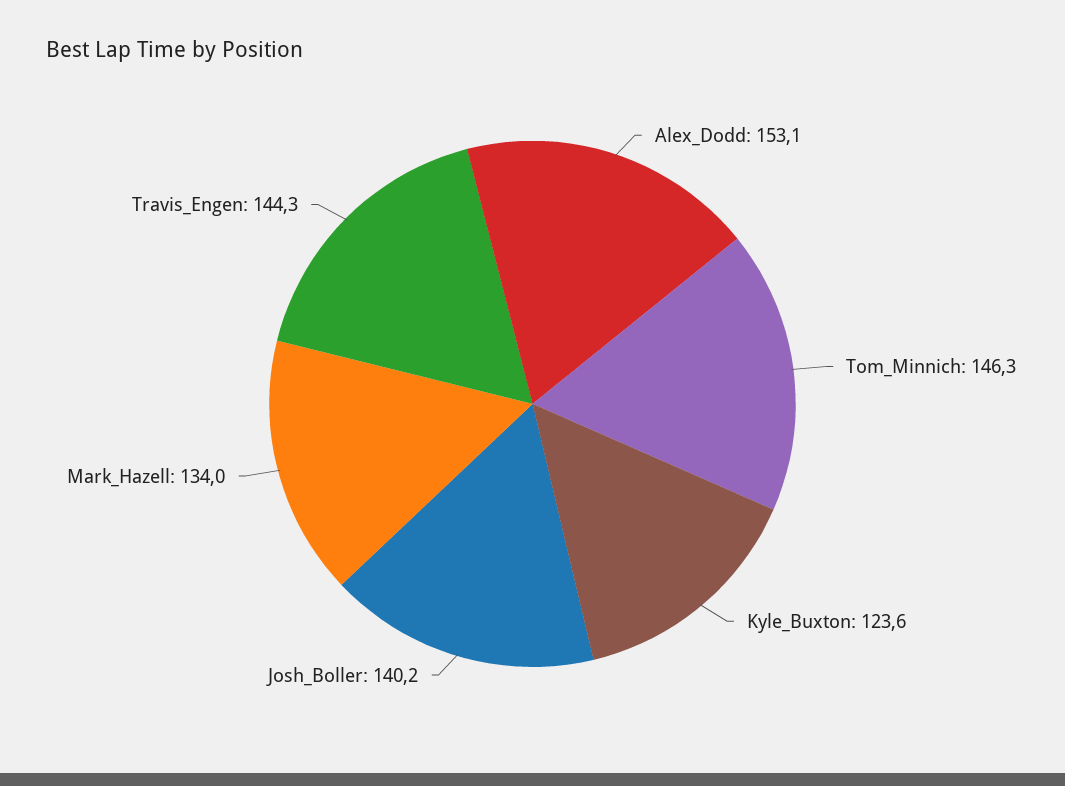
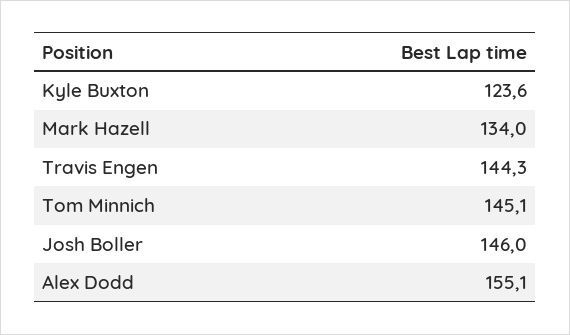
  {
-   "Alex_Dodd": 153.1,
+   "Alex_Dodd": 155.1,
-   "Tom_Minnich": 146.3,
+   "Tom_Minnich": 145.1,
    "Kyle_Buxton": 123.6,
-   "Josh_Boller": 140.2,
+   "Josh_Boller": 146,
    "Mark_Hazell": 134,
    "Travis_Engen": 144.3
  }

